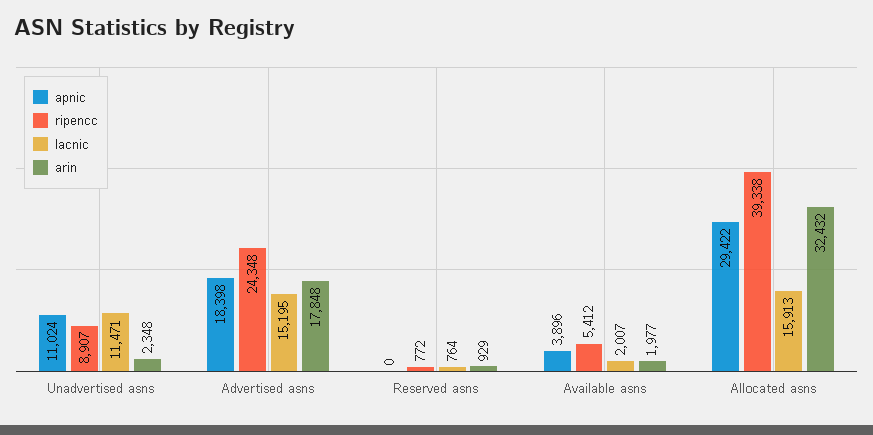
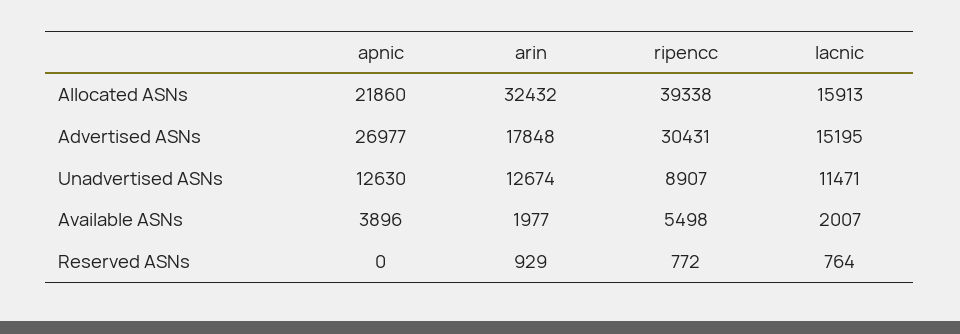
  {
    "apnic": {
-     "Unadvertised asns": 11024,
+     "Unadvertised asns": 12630,
-     "Advertised asns": 18398,
+     "Advertised asns": 26977,
      "Reserved asns": 0,
      "Available asns": 3896,
-     "Allocated asns": 29422
+     "Allocated asns": 21860
    },
    "ripencc": {
      "Unadvertised asns": 8907,
-     "Advertised asns": 24348,
+     "Advertised asns": 30431,
      "Reserved asns": 772,
-     "Available asns": 5412,
+     "Available asns": 5498,
      "Allocated asns": 39338
    },
    "lacnic": {
      "Unadvertised asns": 11471,
      "Advertised asns": 15195,
      "Reserved asns": 764,
      "Available asns": 2007,
      "Allocated asns": 15913
    },
    "arin": {
-     "Unadvertised asns": 2348,
+     "Unadvertised asns": 12674,
      "Advertised asns": 17848,
      "Reserved asns": 929,
      "Available asns": 1977,
      "Allocated asns": 32432
    }
  }

